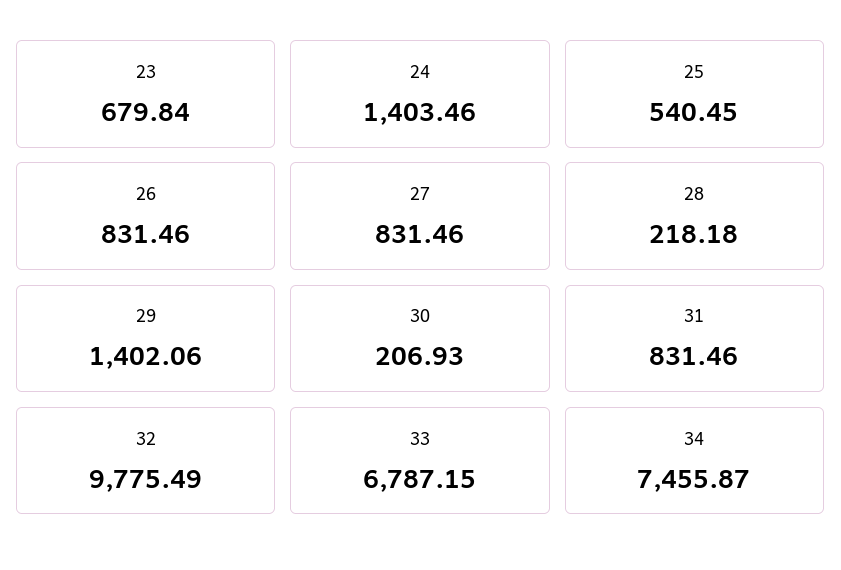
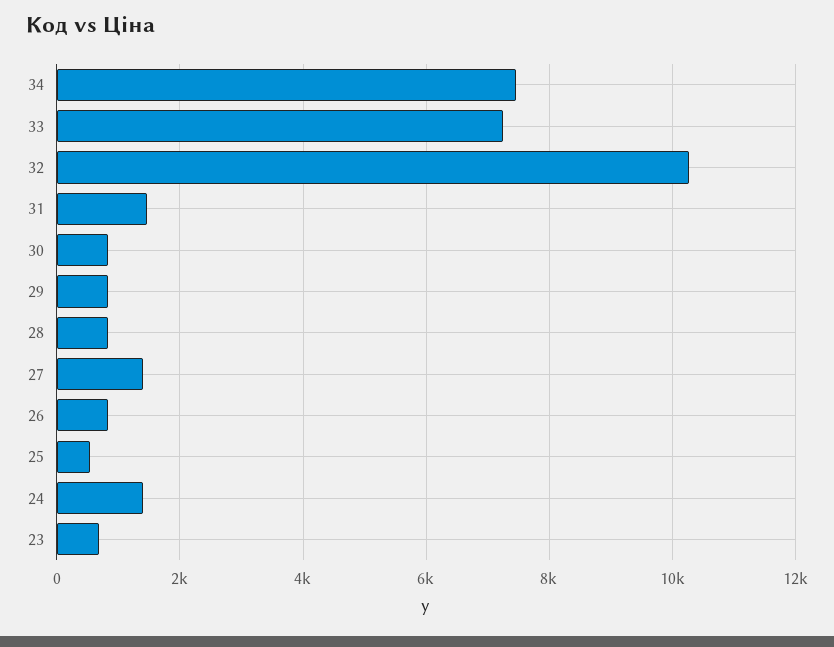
  {
    "23": 679.84,
    "24": 1403.46,
    "25": 540.45,
    "26": 831.46,
-   "27": 831.46,
+   "27": 1400,
-   "28": 218.18,
+   "28": 800,
-   "29": 1402.06,
+   "29": 800,
-   "30": 206.93,
+   "30": 800,
-   "31": 831.46,
+   "31": 1400,
-   "32": 9775.49,
+   "32": 10200,
-   "33": 6787.15,
+   "33": 7200,
    "34": 7455.87
  }

